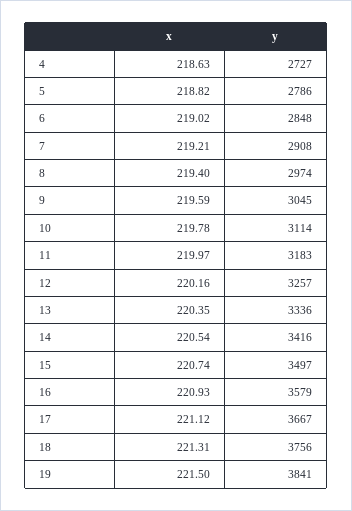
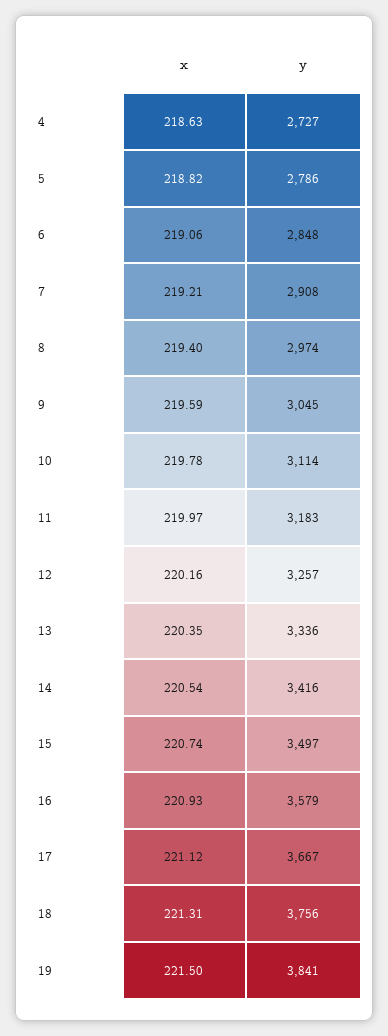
  {
    "x": {
      "4": 218.63,
      "5": 218.82,
-     "6": 219.02,
+     "6": 219.06,
      "7": 219.21,
      "8": 219.4,
      "9": 219.59,
      "10": 219.78,
      "11": 219.97,
      "12": 220.16,
      "13": 220.35,
      "14": 220.54,
      "15": 220.74,
      "16": 220.93,
      "17": 221.12,
      "18": 221.31,
      "19": 221.5
    },
    "y": {
      "4": 2727,
      "5": 2786,
      "6": 2848,
      "7": 2908,
      "8": 2974,
      "9": 3045,
      "10": 3114,
      "11": 3183,
      "12": 3257,
      "13": 3336,
      "14": 3416,
      "15": 3497,
      "16": 3579,
      "17": 3667,
      "18": 3756,
      "19": 3841
    }
  }

